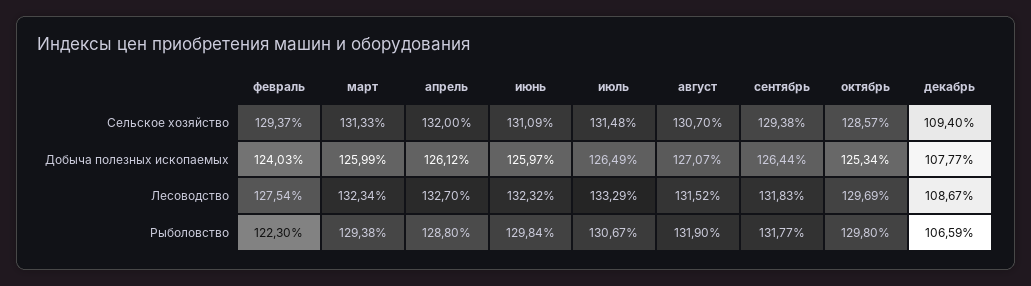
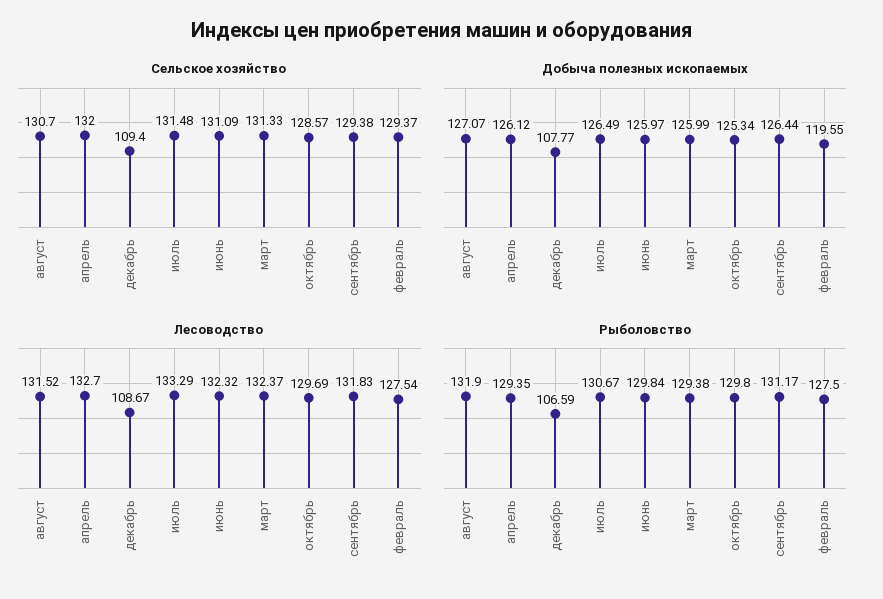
  {
    "Сельское хозяйство": {
      "февраль": 129.37,
      "март": 131.33,
      "апрель": 132,
      "июнь": 131.09,
      "июль": 131.48,
      "август": 130.7,
      "сентябрь": 129.38,
      "октябрь": 128.57,
      "декабрь": 109.4
    },
    "Добыча полезных ископаемых": {
-     "февраль": 124.03,
+     "февраль": 119.55,
      "март": 125.99,
      "апрель": 126.12,
      "июнь": 125.97,
      "июль": 126.49,
      "август": 127.07,
      "сентябрь": 126.44,
      "октябрь": 125.34,
      "декабрь": 107.77
    },
    "Лесоводство": {
      "февраль": 127.54,
-     "март": 132.34,
+     "март": 132.37,
      "апрель": 132.7,
      "июнь": 132.32,
      "июль": 133.29,
      "август": 131.52,
      "сентябрь": 131.83,
      "октябрь": 129.69,
      "декабрь": 108.67
    },
    "Рыболовство": {
-     "февраль": 122.3,
+     "февраль": 127.5,
      "март": 129.38,
-     "апрель": 128.8,
+     "апрель": 129.35,
      "июнь": 129.84,
      "июль": 130.67,
      "август": 131.9,
-     "сентябрь": 131.77,
+     "сентябрь": 131.17,
      "октябрь": 129.8,
      "декабрь": 106.59
    }
  }

